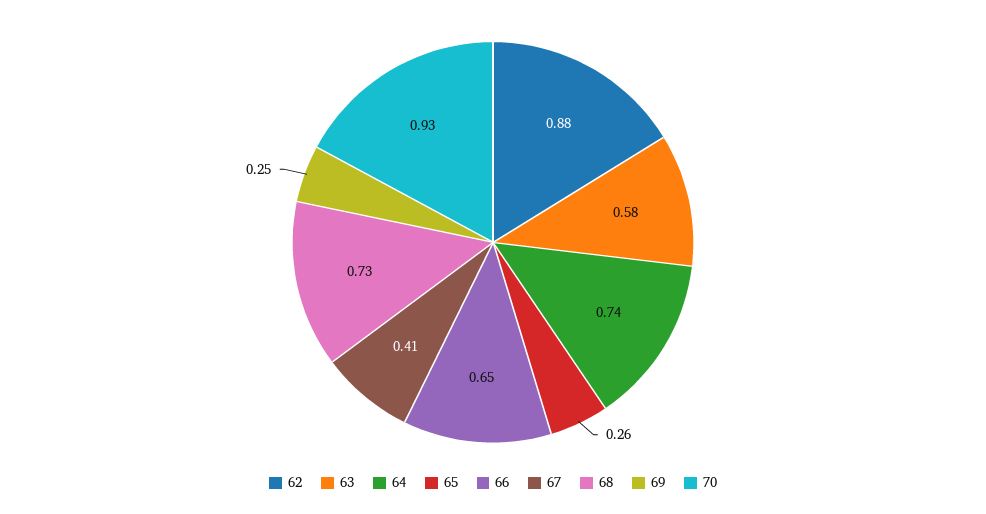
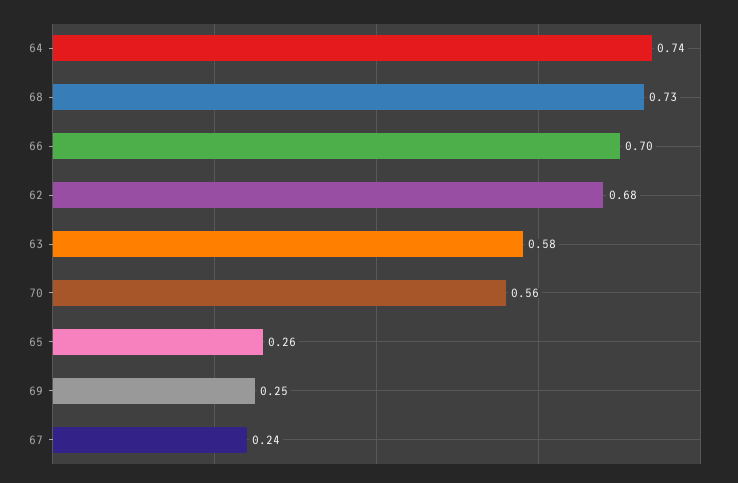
  {
-   "62": 0.88,
+   "62": 0.68,
    "63": 0.58,
    "64": 0.74,
    "65": 0.26,
-   "66": 0.65,
+   "66": 0.7,
-   "67": 0.41,
+   "67": 0.24,
    "68": 0.73,
    "69": 0.25,
-   "70": 0.93
+   "70": 0.56
  }

